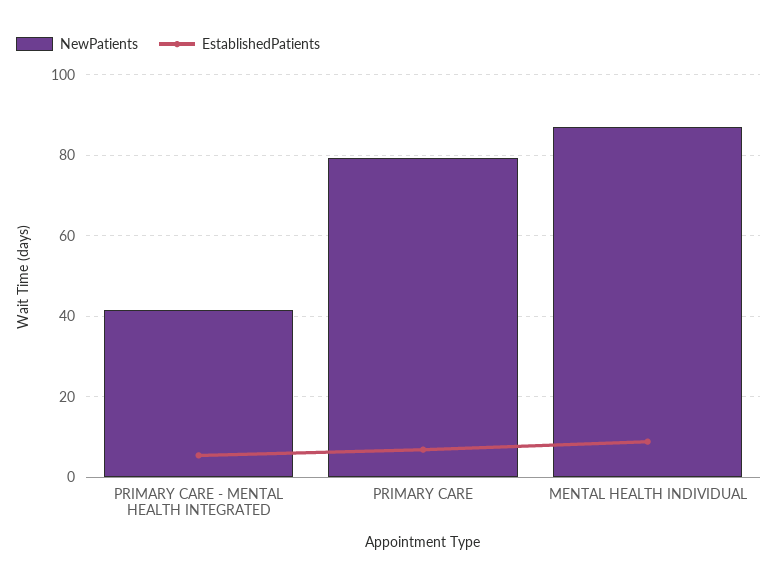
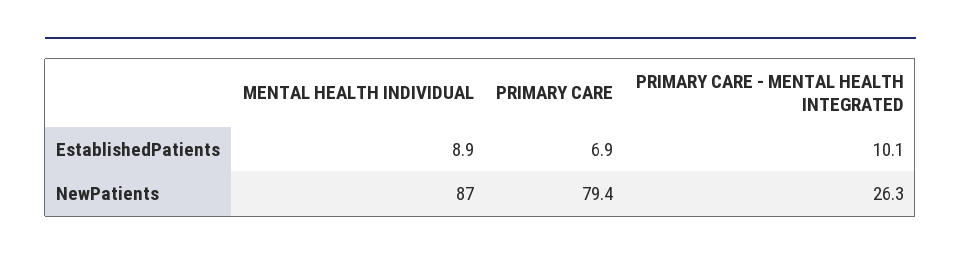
  {
    "NewPatients": {
-     "PRIMARY CARE - MENTAL HEALTH INTEGRATED": 42,
+     "PRIMARY CARE - MENTAL HEALTH INTEGRATED": 26.3,
      "PRIMARY CARE": 79.4,
      "MENTAL HEALTH INDIVIDUAL": 87
    },
    "EstablishedPatients": {
-     "PRIMARY CARE - MENTAL HEALTH INTEGRATED": 6,
+     "PRIMARY CARE - MENTAL HEALTH INTEGRATED": 10.1,
      "PRIMARY CARE": 6.9,
      "MENTAL HEALTH INDIVIDUAL": 8.9
    }
  }

